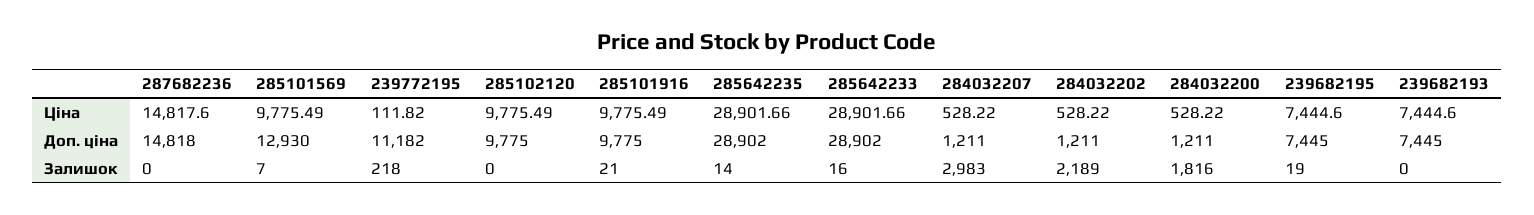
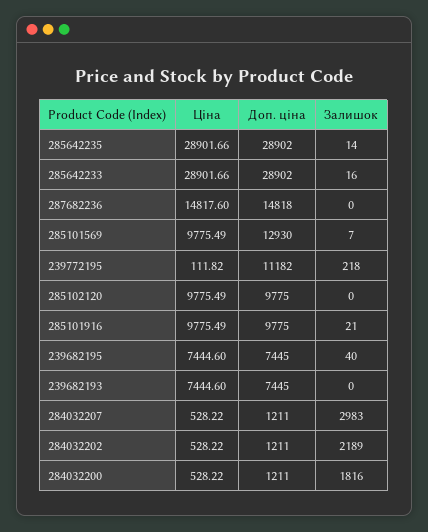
  {
    "287682236": {
      "Ціна": 14817.6,
      "Доп. ціна": 14818,
      "Залишок": 0
    },
    "285101569": {
      "Ціна": 9775.49,
      "Доп. ціна": 12930,
      "Залишок": 7
    },
    "239772195": {
      "Ціна": 111.82,
      "Доп. ціна": 11182,
      "Залишок": 218
    },
    "285102120": {
      "Ціна": 9775.49,
      "Доп. ціна": 9775,
      "Залишок": 0
    },
    "285101916": {
      "Ціна": 9775.49,
      "Доп. ціна": 9775,
      "Залишок": 21
    },
    "285642235": {
      "Ціна": 28901.66,
      "Доп. ціна": 28902,
      "Залишок": 14
    },
    "285642233": {
      "Ціна": 28901.66,
      "Доп. ціна": 28902,
      "Залишок": 16
    },
    "284032207": {
      "Ціна": 528.22,
      "Доп. ціна": 1211,
      "Залишок": 2983
    },
    "284032202": {
      "Ціна": 528.22,
      "Доп. ціна": 1211,
      "Залишок": 2189
    },
    "284032200": {
      "Ціна": 528.22,
      "Доп. ціна": 1211,
      "Залишок": 1816
    },
    "239682195": {
      "Ціна": 7444.6,
      "Доп. ціна": 7445,
-     "Залишок": 19
+     "Залишок": 40
    },
    "239682193": {
      "Ціна": 7444.6,
      "Доп. ціна": 7445,
      "Залишок": 0
    }
  }

